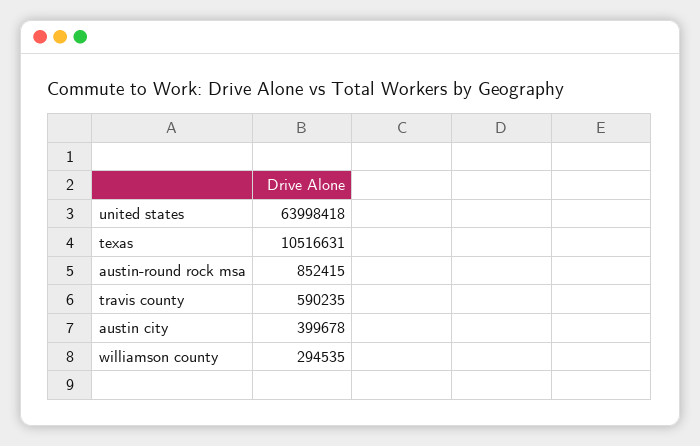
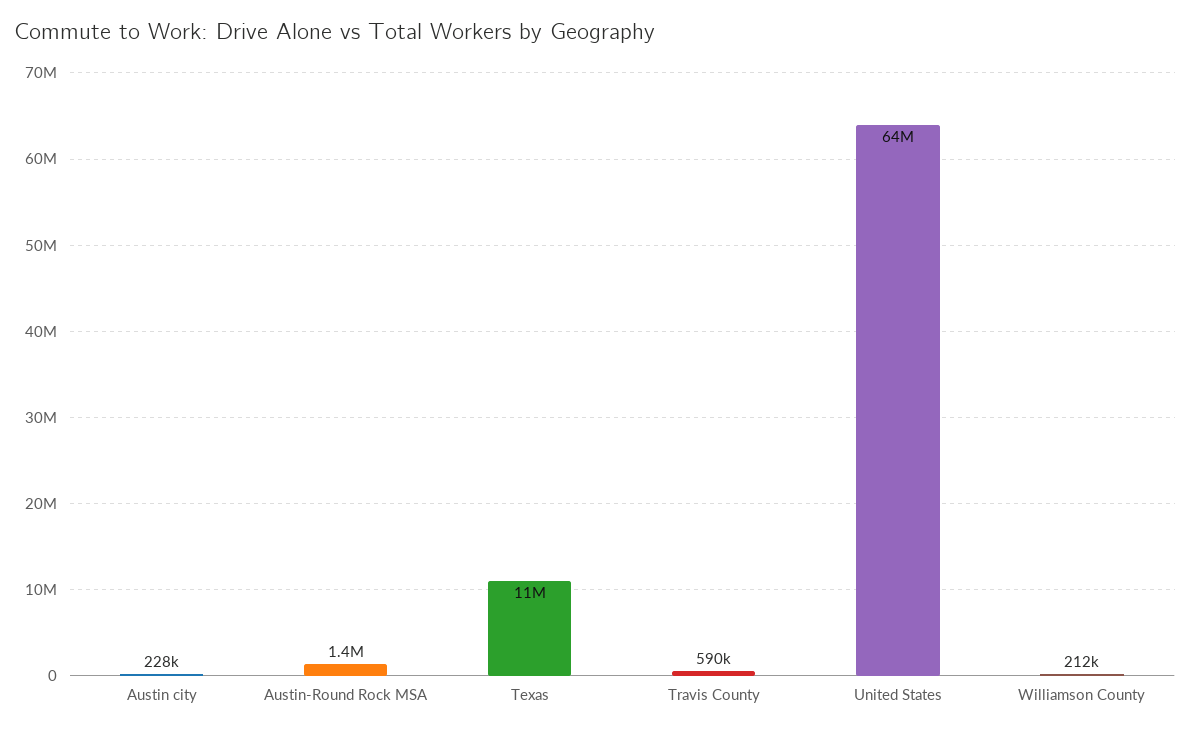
  {
    "united states": 63998418,
    "texas": 10516631,
-   "austin-round rock msa": 852415,
+   "austin-round rock msa": 1400000,
    "travis county": 590235,
-   "austin city": 399678,
+   "austin city": 228000,
-   "williamson county": 294535
+   "williamson county": 212000
  }

